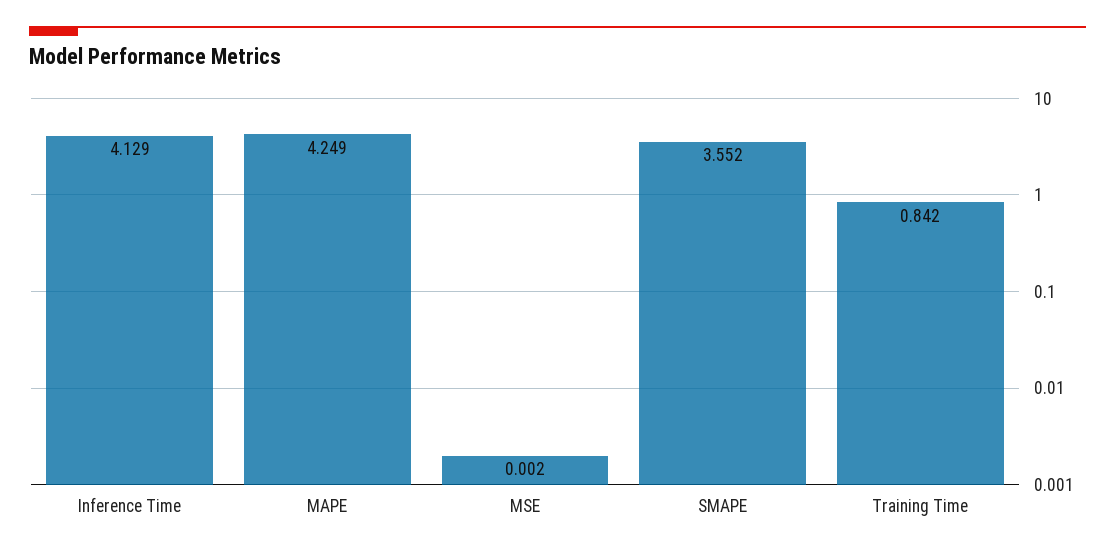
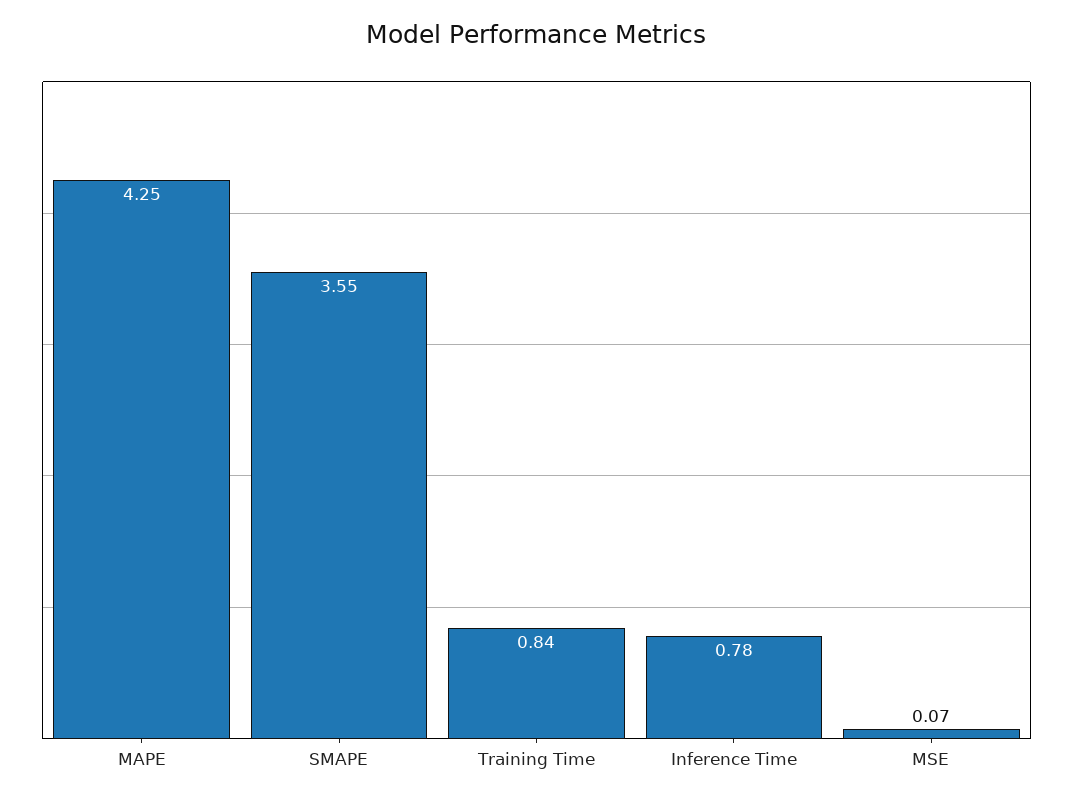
  {
-   "Inference Time": 4.129,
+   "Inference Time": 0.78,
    "MAPE": 4.249,
-   "MSE": 0.002,
+   "MSE": 0.07,
    "SMAPE": 3.552,
    "Training Time": 0.842
  }

